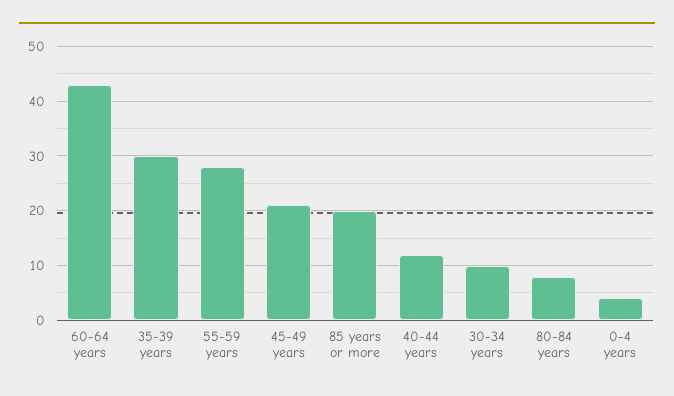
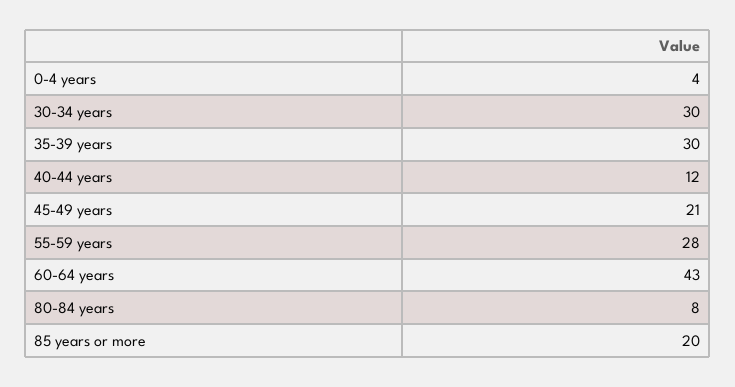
  {
    "60-64 years": 43,
    "35-39 years": 30,
    "55-59 years": 28,
    "45-49 years": 21,
    "85 years or more": 20,
    "40-44 years": 12,
-   "30-34 years": 10,
+   "30-34 years": 30,
    "80-84 years": 8,
    "0-4 years": 4
  }

